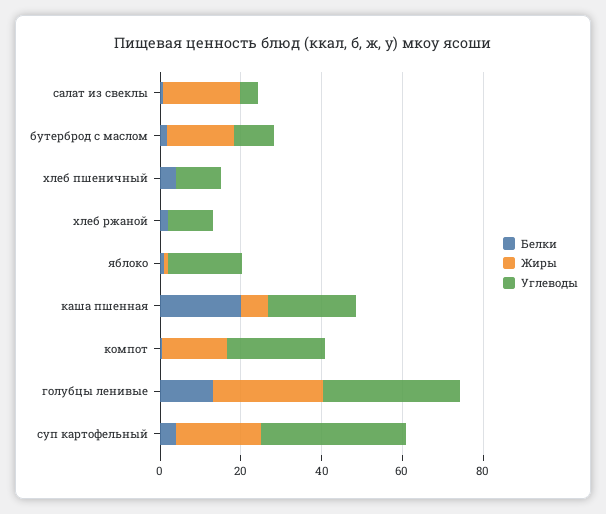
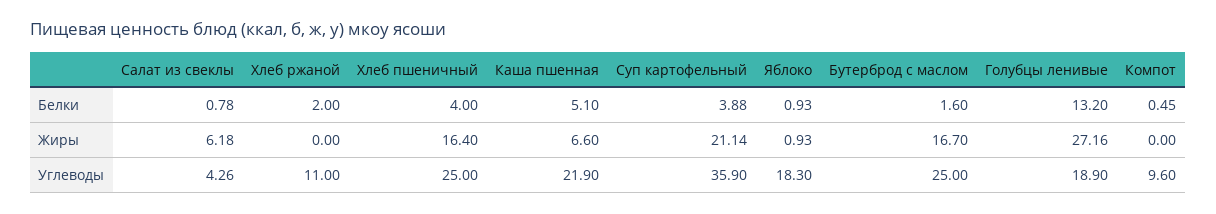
  {
    "Белки": {
      "салат из свеклы": 0.78,
      "бутерброд с маслом": 1.6,
      "хлеб пшеничный": 4,
      "хлеб ржаной": 2,
      "яблоко": 0.93,
-     "каша пшенная": 20,
+     "каша пшенная": 5.1,
      "компот": 0.45,
      "голубцы ленивые": 13.2,
      "суп картофельный": 3.88
    },
    "Жиры": {
-     "салат из свеклы": 20,
+     "салат из свеклы": 6.18,
      "бутерброд с маслом": 16.7,
-     "хлеб пшеничный": 0,
+     "хлеб пшеничный": 16.4,
      "хлеб ржаной": 0,
      "яблоко": 0.93,
      "каша пшенная": 6.6,
-     "компот": 15,
+     "компот": 0,
      "голубцы ленивые": 27.16,
      "суп картофельный": 21.14
    },
    "Углеводы": {
      "салат из свеклы": 4.26,
-     "бутерброд с маслом": 10,
+     "бутерброд с маслом": 25,
-     "хлеб пшеничный": 10,
+     "хлеб пшеничный": 25,
      "хлеб ржаной": 11,
      "яблоко": 18.3,
      "каша пшенная": 21.9,
-     "компот": 25,
+     "компот": 9.6,
-     "голубцы ленивые": 35,
+     "голубцы ленивые": 18.9,
      "суп картофельный": 35.9
    }
  }

